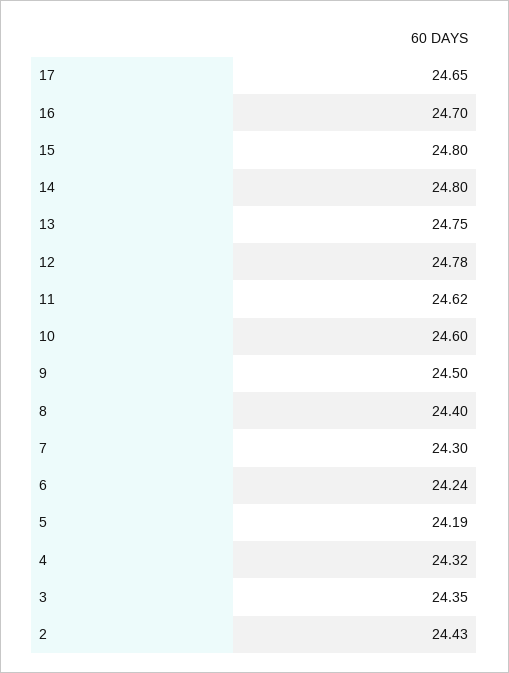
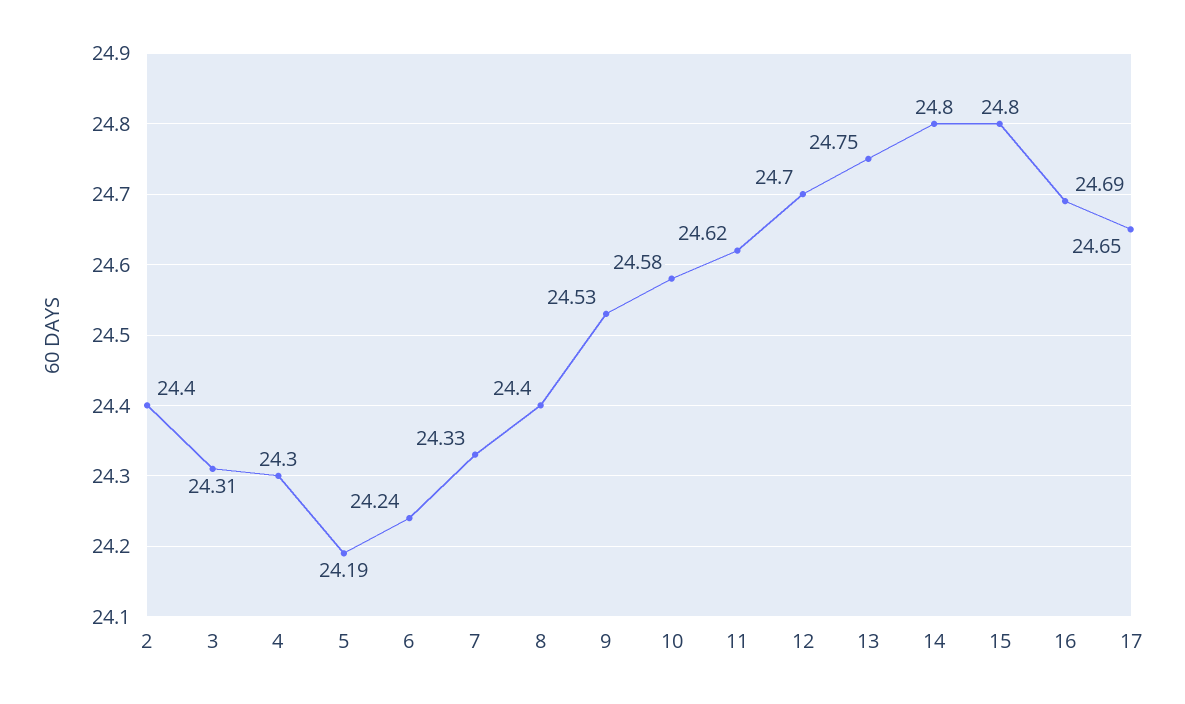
  {
    "17": 24.65,
-   "16": 24.7,
+   "16": 24.69,
    "15": 24.8,
    "14": 24.8,
    "13": 24.75,
-   "12": 24.78,
+   "12": 24.7,
    "11": 24.62,
-   "10": 24.6,
+   "10": 24.58,
-   "9": 24.5,
+   "9": 24.53,
    "8": 24.4,
-   "7": 24.3,
+   "7": 24.33,
    "6": 24.24,
    "5": 24.19,
-   "4": 24.32,
+   "4": 24.3,
-   "3": 24.35,
+   "3": 24.31,
-   "2": 24.43
+   "2": 24.4
  }

